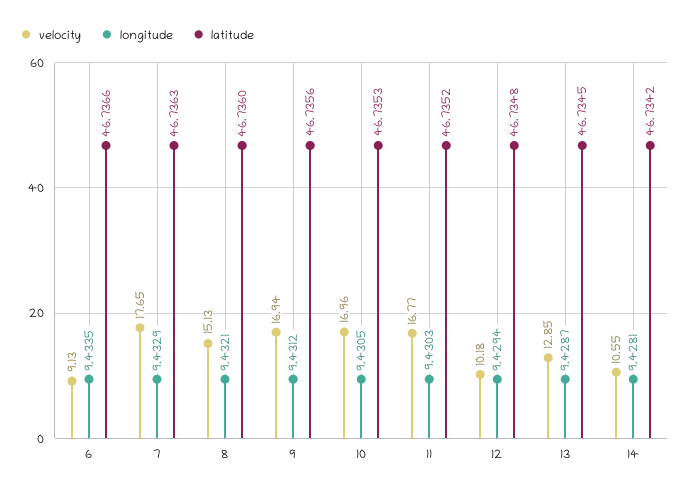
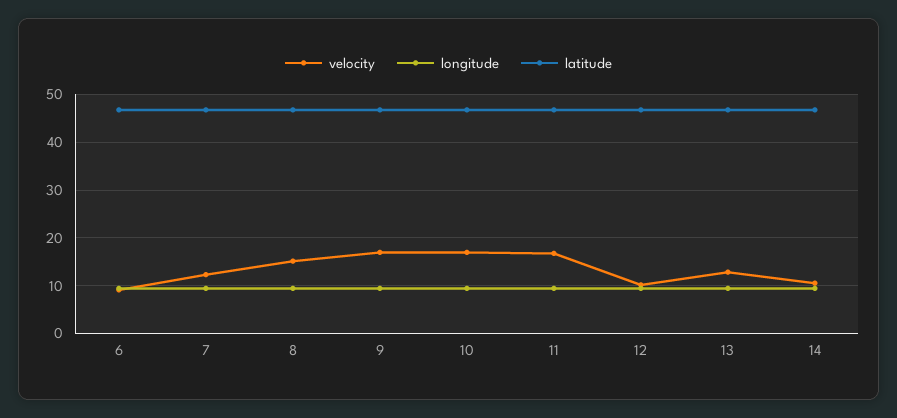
  {
    "velocity": {
      "6": 9.13,
-     "7": 17.65,
+     "7": 12,
      "8": 15.13,
      "9": 16.94,
      "10": 16.96,
      "11": 16.77,
      "12": 10.18,
      "13": 12.85,
      "14": 10.55
    },
    "longitude": {
      "6": 9.4335,
      "7": 9.4329,
      "8": 9.4321,
      "9": 9.4312,
      "10": 9.4305,
      "11": 9.4303,
      "12": 9.4294,
      "13": 9.4287,
      "14": 9.4281
    },
    "latitude": {
      "6": 46.7366,
      "7": 46.7363,
      "8": 46.736,
      "9": 46.7356,
      "10": 46.7353,
      "11": 46.7352,
      "12": 46.7348,
      "13": 46.7345,
      "14": 46.7342
    }
  }

